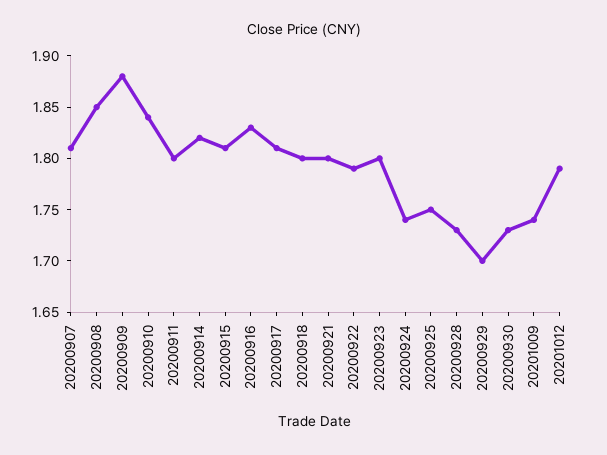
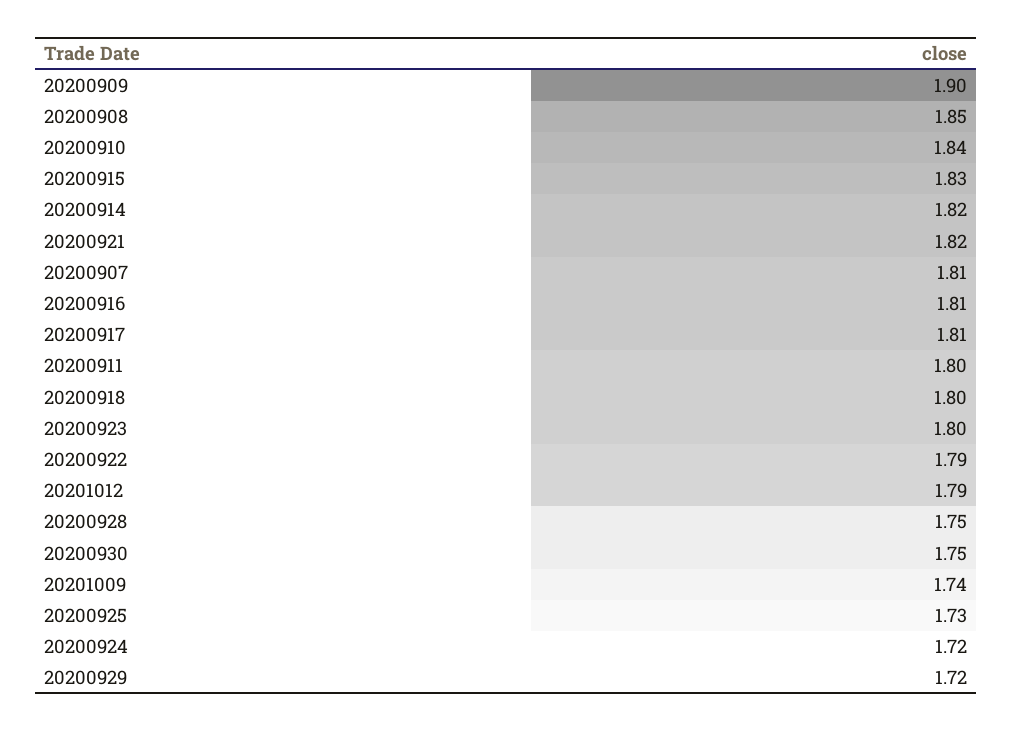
  {
    "20200907": 1.81,
    "20200908": 1.85,
-   "20200909": 1.88,
+   "20200909": 1.9,
    "20200910": 1.84,
    "20200911": 1.8,
    "20200914": 1.82,
-   "20200915": 1.81,
+   "20200915": 1.83,
-   "20200916": 1.83,
+   "20200916": 1.81,
    "20200917": 1.81,
    "20200918": 1.8,
-   "20200921": 1.8,
+   "20200921": 1.82,
    "20200922": 1.79,
    "20200923": 1.8,
-   "20200924": 1.74,
+   "20200924": 1.72,
-   "20200925": 1.75,
+   "20200925": 1.73,
-   "20200928": 1.73,
+   "20200928": 1.75,
-   "20200929": 1.7,
+   "20200929": 1.72,
-   "20200930": 1.73,
+   "20200930": 1.75,
    "20201009": 1.74,
    "20201012": 1.79
  }

